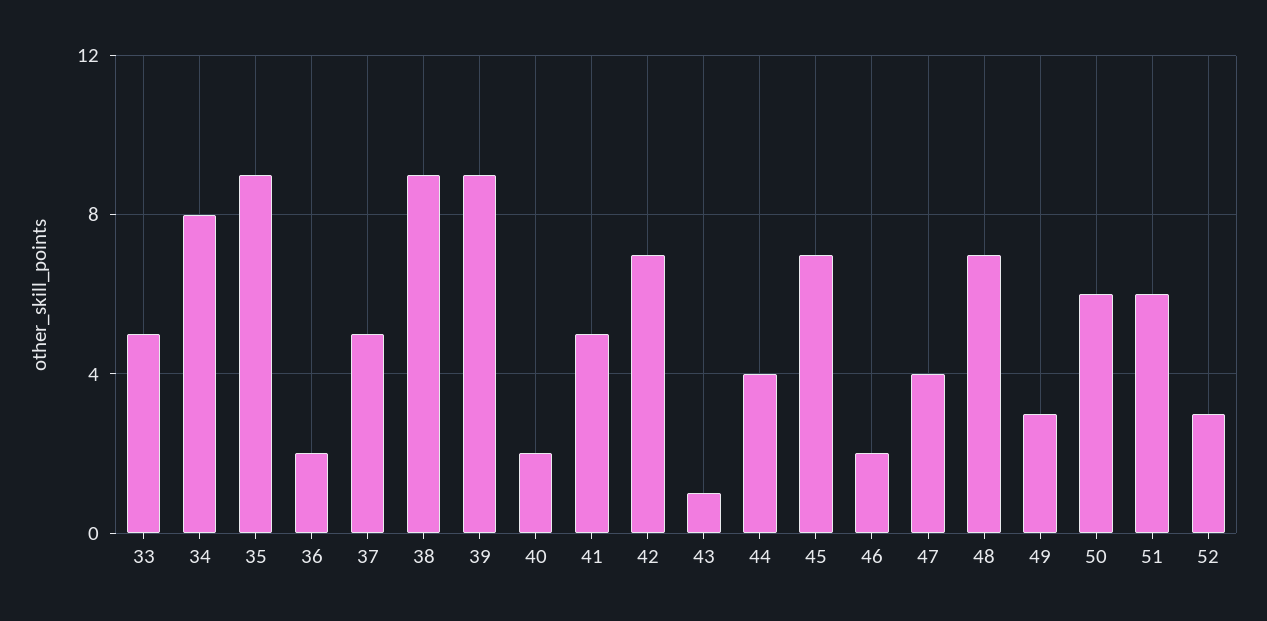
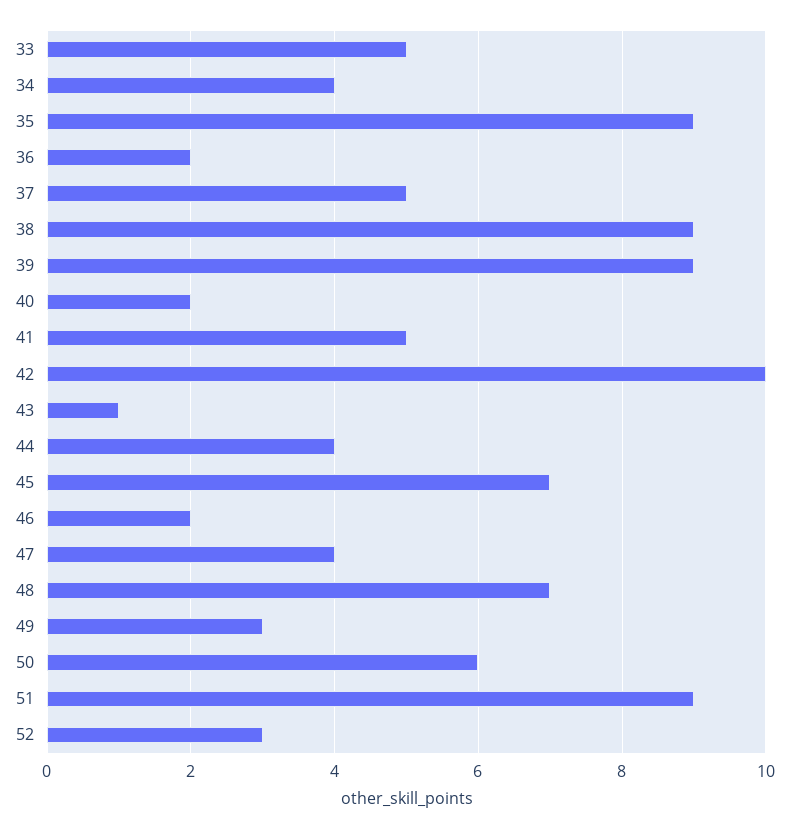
  {
    "33": 5,
-   "34": 8,
+   "34": 4,
    "35": 9,
    "36": 2,
    "37": 5,
    "38": 9,
    "39": 9,
    "40": 2,
    "41": 5,
-   "42": 7,
+   "42": 10,
    "43": 1,
    "44": 4,
    "45": 7,
    "46": 2,
    "47": 4,
    "48": 7,
    "49": 3,
    "50": 6,
-   "51": 6,
+   "51": 9,
    "52": 3
  }

